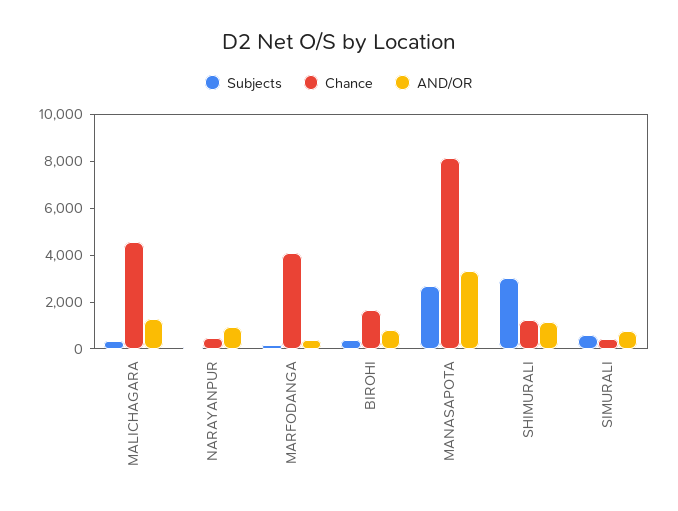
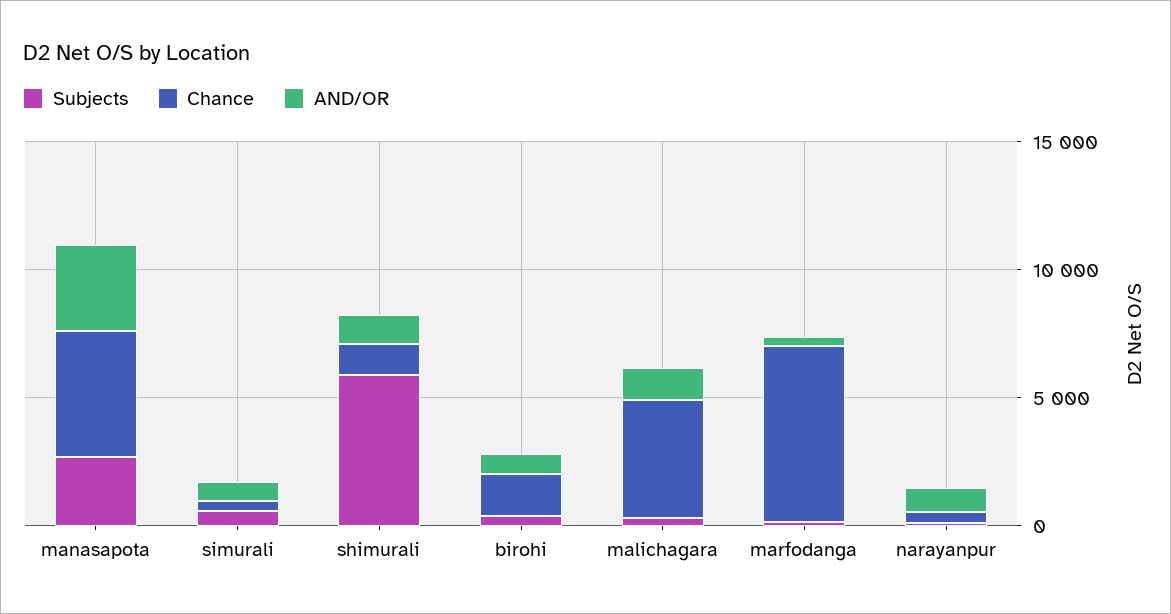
  {
    "Subjects": {
      "MALICHAGARA": 500,
      "NARAYANPUR": 0,
      "MARFODANGA": 0,
      "BIROHI": 500,
      "MANASAPOTA": 2500,
-     "SHIMURALI": 3000,
+     "SHIMURALI": 6000,
      "SIMURALI": 500
    },
    "Chance": {
      "MALICHAGARA": 4500,
      "NARAYANPUR": 500,
-     "MARFODANGA": 4000,
+     "MARFODANGA": 7000,
      "BIROHI": 1500,
-     "MANASAPOTA": 8000,
+     "MANASAPOTA": 5000,
      "SHIMURALI": 1000,
      "SIMURALI": 500
    },
    "AND/OR": {
      "MALICHAGARA": 1500,
      "NARAYANPUR": 1000,
      "MARFODANGA": 500,
      "BIROHI": 1000,
      "MANASAPOTA": 3500,
      "SHIMURALI": 1000,
      "SIMURALI": 500
    }
  }

